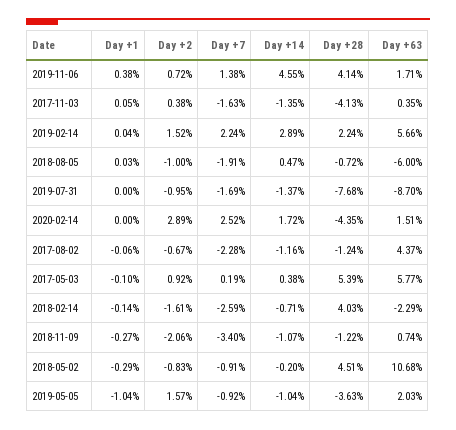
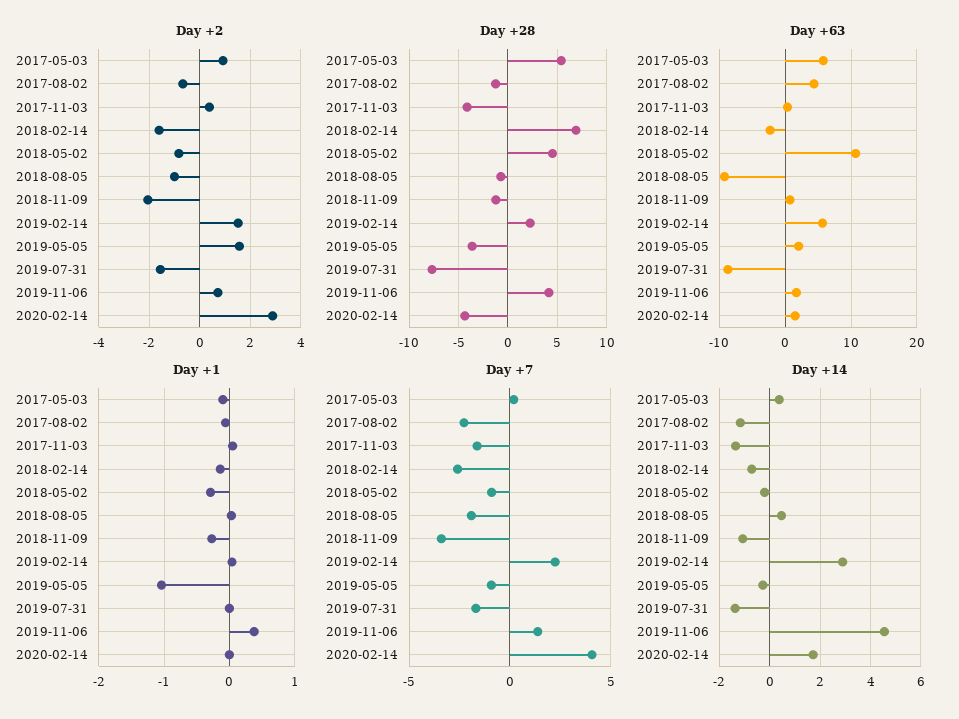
  {
    "Day +1": {
      "2019-11-06": 0.38,
      "2017-11-03": 0.05,
      "2019-02-14": 0.04,
      "2018-08-05": 0.03,
      "2019-07-31": 0,
      "2020-02-14": 0,
      "2017-08-02": -0.06,
      "2017-05-03": -0.1,
      "2018-02-14": -0.14,
      "2018-11-09": -0.27,
      "2018-05-02": -0.29,
      "2019-05-05": -1.04
    },
    "Day +2": {
      "2019-11-06": 0.72,
      "2017-11-03": 0.38,
      "2019-02-14": 1.52,
      "2018-08-05": -1,
-     "2019-07-31": -0.95,
+     "2019-07-31": -1.5,
      "2020-02-14": 2.89,
      "2017-08-02": -0.67,
      "2017-05-03": 0.92,
      "2018-02-14": -1.61,
      "2018-11-09": -2.06,
      "2018-05-02": -0.83,
      "2019-05-05": 1.57
    },
    "Day +7": {
      "2019-11-06": 1.38,
      "2017-11-03": -1.63,
      "2019-02-14": 2.24,
      "2018-08-05": -1.91,
      "2019-07-31": -1.69,
-     "2020-02-14": 2.52,
+     "2020-02-14": 4,
      "2017-08-02": -2.28,
      "2017-05-03": 0.19,
      "2018-02-14": -2.59,
      "2018-11-09": -3.4,
      "2018-05-02": -0.91,
      "2019-05-05": -0.92
    },
    "Day +14": {
      "2019-11-06": 4.55,
      "2017-11-03": -1.35,
      "2019-02-14": 2.89,
      "2018-08-05": 0.47,
      "2019-07-31": -1.37,
      "2020-02-14": 1.72,
      "2017-08-02": -1.16,
      "2017-05-03": 0.38,
      "2018-02-14": -0.71,
      "2018-11-09": -1.07,
      "2018-05-02": -0.2,
-     "2019-05-05": -1.04
+     "2019-05-05": -0.25
    },
    "Day +28": {
      "2019-11-06": 4.14,
      "2017-11-03": -4.13,
      "2019-02-14": 2.24,
      "2018-08-05": -0.72,
      "2019-07-31": -7.68,
      "2020-02-14": -4.35,
      "2017-08-02": -1.24,
      "2017-05-03": 5.39,
-     "2018-02-14": 4.03,
+     "2018-02-14": 7,
      "2018-11-09": -1.22,
      "2018-05-02": 4.51,
      "2019-05-05": -3.63
    },
    "Day +63": {
      "2019-11-06": 1.71,
      "2017-11-03": 0.35,
      "2019-02-14": 5.66,
-     "2018-08-05": -6,
+     "2018-08-05": -9,
      "2019-07-31": -8.7,
      "2020-02-14": 1.51,
      "2017-08-02": 4.37,
      "2017-05-03": 5.77,
      "2018-02-14": -2.29,
      "2018-11-09": 0.74,
      "2018-05-02": 10.68,
      "2019-05-05": 2.03
    }
  }

